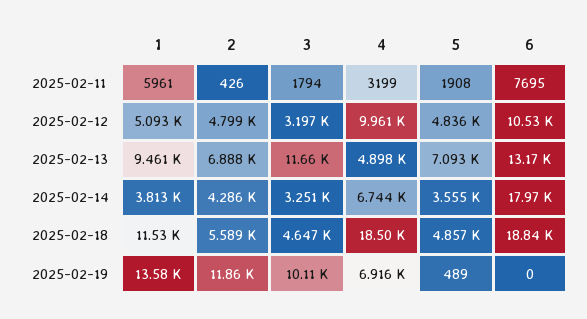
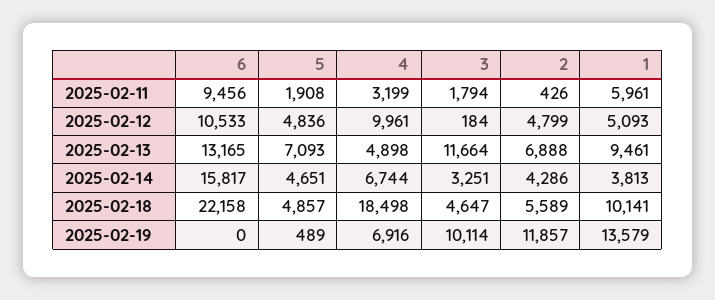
  {
    "1": {
      "2025-02-11": 5961,
      "2025-02-12": 5093,
      "2025-02-13": 9461,
      "2025-02-14": 3813,
-     "2025-02-18": 11530,
+     "2025-02-18": 10141,
      "2025-02-19": 13579
    },
    "2": {
      "2025-02-11": 426,
      "2025-02-12": 4799,
      "2025-02-13": 6888,
      "2025-02-14": 4286,
      "2025-02-18": 5589,
      "2025-02-19": 11857
    },
    "3": {
      "2025-02-11": 1794,
-     "2025-02-12": 3197,
+     "2025-02-12": 184,
      "2025-02-13": 11664,
      "2025-02-14": 3251,
      "2025-02-18": 4647,
      "2025-02-19": 10114
    },
    "4": {
      "2025-02-11": 3199,
      "2025-02-12": 9961,
      "2025-02-13": 4898,
      "2025-02-14": 6744,
      "2025-02-18": 18498,
      "2025-02-19": 6916
    },
    "5": {
      "2025-02-11": 1908,
      "2025-02-12": 4836,
      "2025-02-13": 7093,
-     "2025-02-14": 3555,
+     "2025-02-14": 4651,
      "2025-02-18": 4857,
      "2025-02-19": 489
    },
    "6": {
-     "2025-02-11": 7695,
+     "2025-02-11": 9456,
      "2025-02-12": 10533,
      "2025-02-13": 13165,
-     "2025-02-14": 17970,
+     "2025-02-14": 15817,
-     "2025-02-18": 18840,
+     "2025-02-18": 22158,
      "2025-02-19": 0
    }
  }

